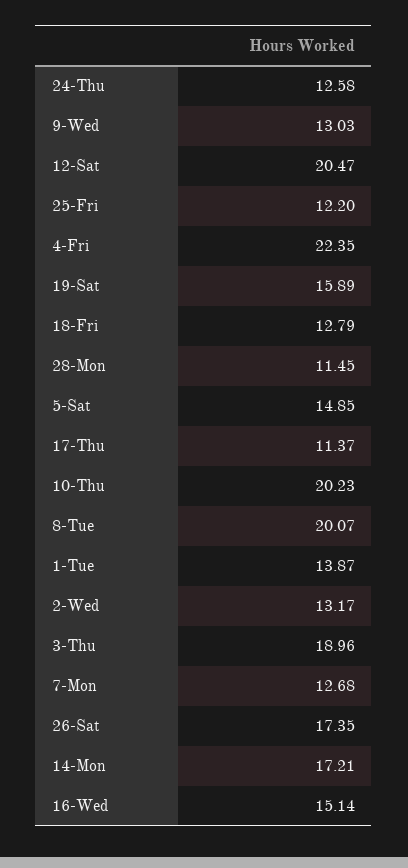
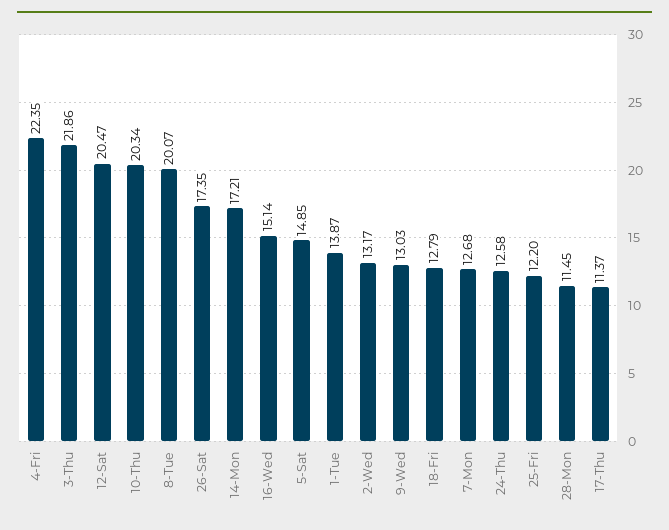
  {
    "24-Thu": 12.58,
    "9-Wed": 13.03,
    "12-Sat": 20.47,
    "25-Fri": 12.2,
    "4-Fri": 22.35,
-   "19-Sat": 15.89,
    "18-Fri": 12.79,
    "28-Mon": 11.45,
    "5-Sat": 14.85,
    "17-Thu": 11.37,
-   "10-Thu": 20.23,
+   "10-Thu": 20.34,
    "8-Tue": 20.07,
    "1-Tue": 13.87,
    "2-Wed": 13.17,
-   "3-Thu": 18.96,
+   "3-Thu": 21.86,
    "7-Mon": 12.68,
    "26-Sat": 17.35,
    "14-Mon": 17.21,
    "16-Wed": 15.14
  }

